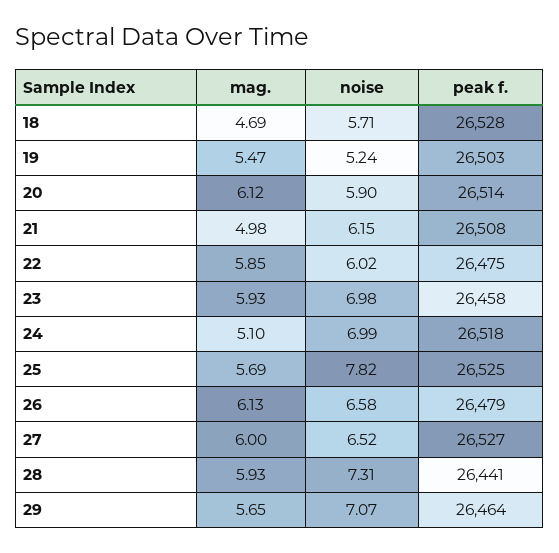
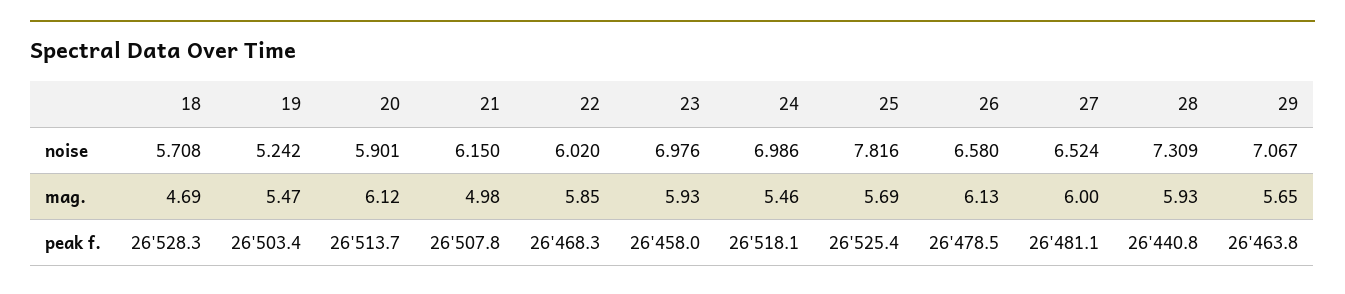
  {
    "mag.": {
      "18": 4.69,
      "19": 5.47,
      "20": 6.12,
      "21": 4.98,
      "22": 5.85,
      "23": 5.93,
-     "24": 5.1,
+     "24": 5.46,
      "25": 5.69,
      "26": 6.13,
      "27": 6,
      "28": 5.93,
      "29": 5.65
    },
    "noise": {
      "18": 5.708,
      "19": 5.242,
      "20": 5.901,
      "21": 6.15,
      "22": 6.02,
      "23": 6.976,
      "24": 6.986,
      "25": 7.816,
      "26": 6.58,
      "27": 6.524,
      "28": 7.309,
      "29": 7.067
    },
    "peak f.": {
      "18": 26528.3,
      "19": 26503.4,
      "20": 26513.7,
      "21": 26507.8,
-     "22": 26475,
+     "22": 26468.3,
      "23": 26458,
      "24": 26518.1,
      "25": 26525.4,
      "26": 26478.5,
-     "27": 26527,
+     "27": 26481.1,
      "28": 26440.8,
      "29": 26463.8
    }
  }

